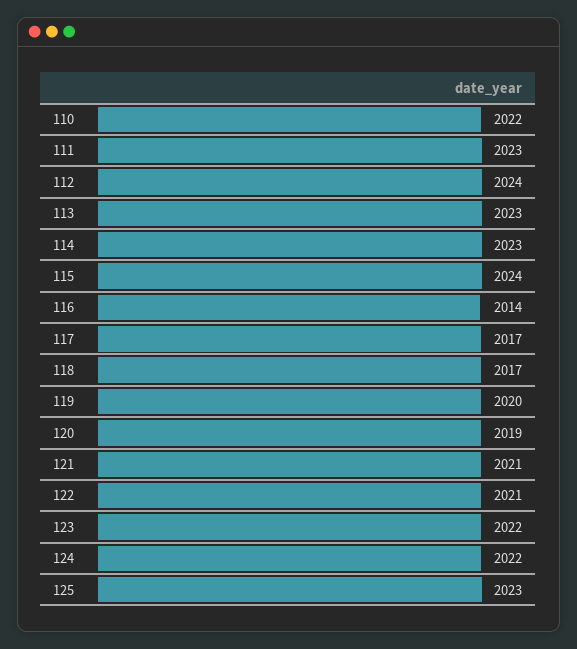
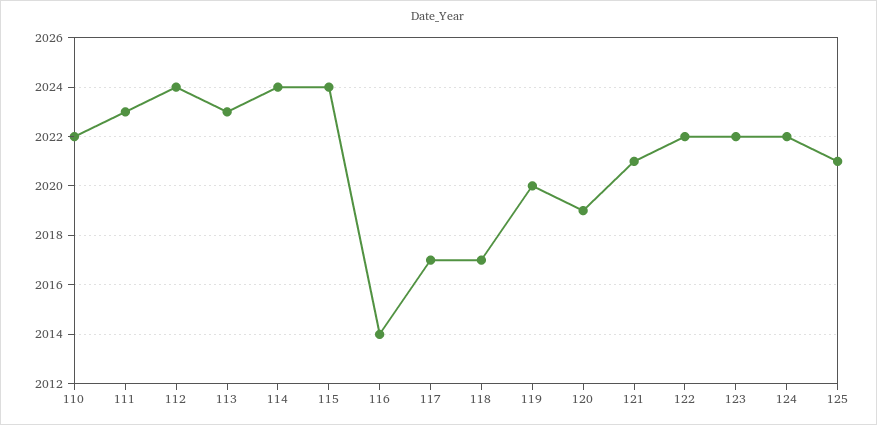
  {
    "110": 2022,
    "111": 2023,
    "112": 2024,
    "113": 2023,
-   "114": 2023,
+   "114": 2024,
    "115": 2024,
    "116": 2014,
    "117": 2017,
    "118": 2017,
    "119": 2020,
    "120": 2019,
    "121": 2021,
-   "122": 2021,
+   "122": 2022,
    "123": 2022,
    "124": 2022,
-   "125": 2023
+   "125": 2021
  }

